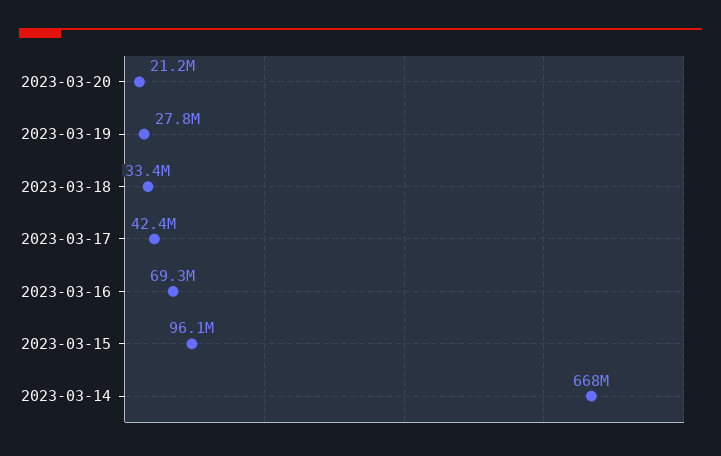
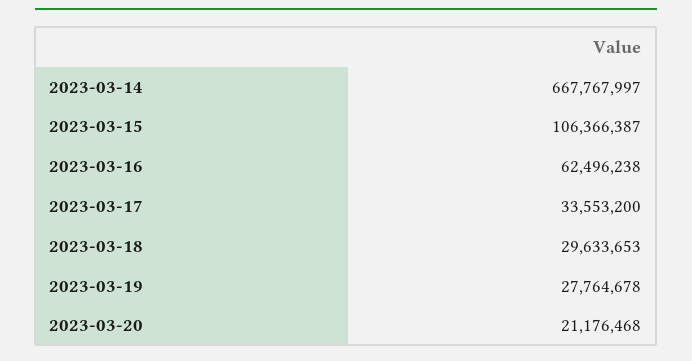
  {
    "2023-03-20": 21176468,
    "2023-03-19": 27764678,
-   "2023-03-18": 33400000,
+   "2023-03-18": 29633653,
-   "2023-03-17": 42400000,
+   "2023-03-17": 33553200,
-   "2023-03-16": 69300000,
+   "2023-03-16": 62496238,
-   "2023-03-15": 96100000,
+   "2023-03-15": 106366387,
    "2023-03-14": 667767997
  }

